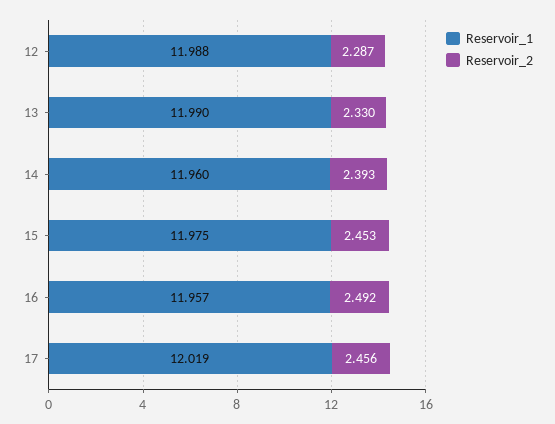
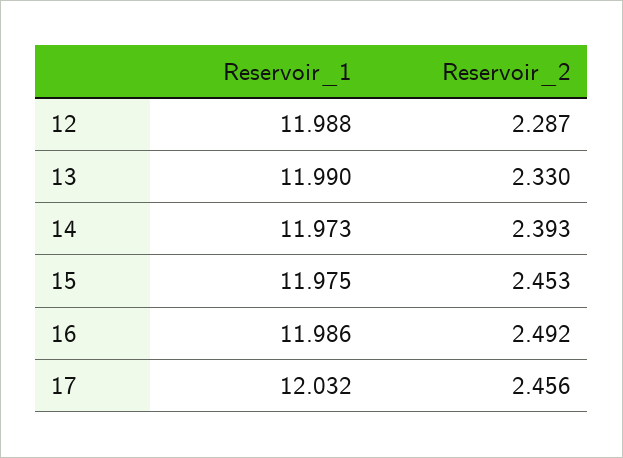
  {
    "Reservoir_1": {
      "12": 11.988,
      "13": 11.99,
-     "14": 11.96,
+     "14": 11.973,
      "15": 11.975,
-     "16": 11.957,
+     "16": 11.986,
-     "17": 12.019
+     "17": 12.032
    },
    "Reservoir_2": {
      "12": 2.287,
      "13": 2.33,
      "14": 2.393,
      "15": 2.453,
      "16": 2.492,
      "17": 2.456
    }
  }

